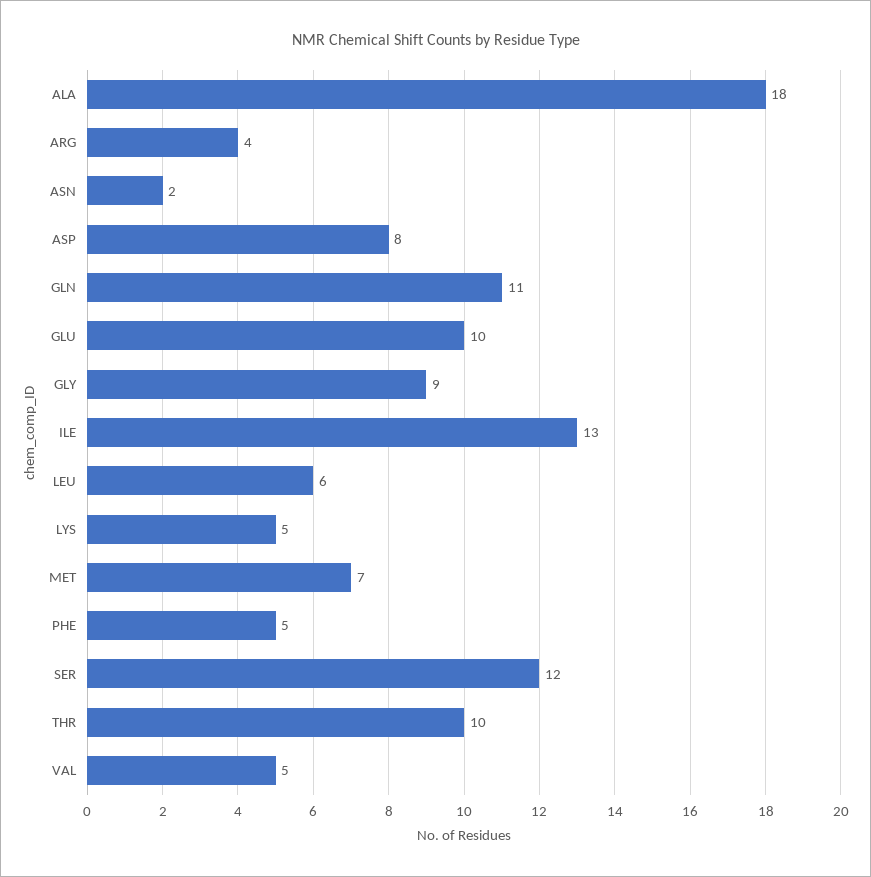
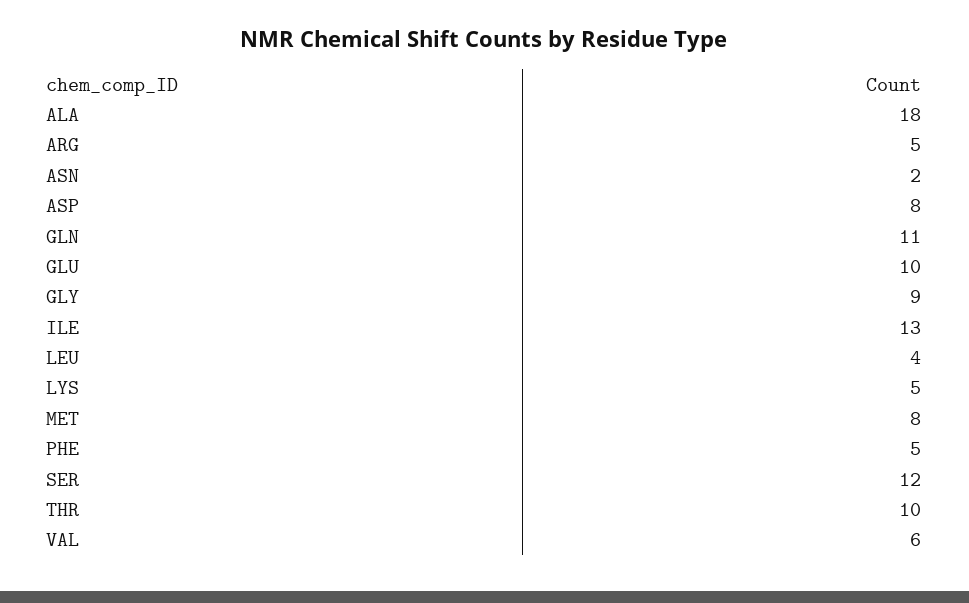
  {
    "ALA": 18,
-   "ARG": 4,
+   "ARG": 5,
    "ASN": 2,
    "ASP": 8,
    "GLN": 11,
    "GLU": 10,
    "GLY": 9,
    "ILE": 13,
-   "LEU": 6,
+   "LEU": 4,
    "LYS": 5,
-   "MET": 7,
+   "MET": 8,
    "PHE": 5,
    "SER": 12,
    "THR": 10,
-   "VAL": 5
+   "VAL": 6
  }

